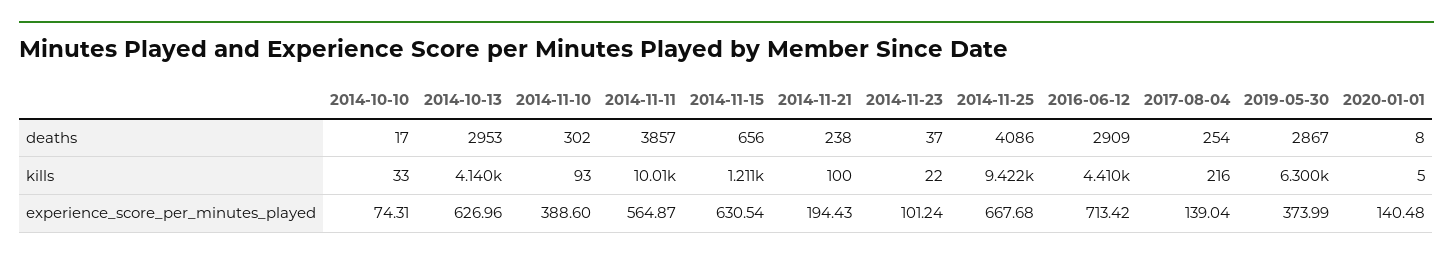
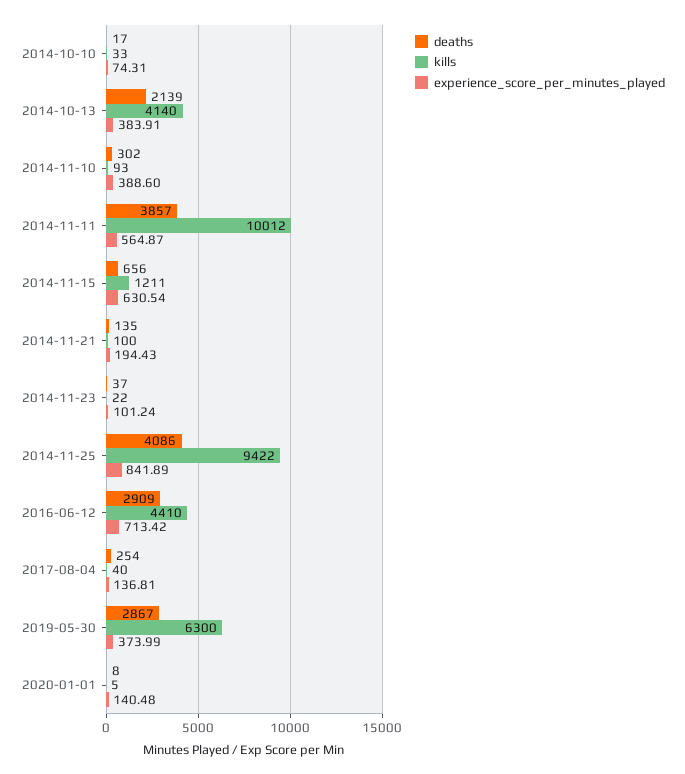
  {
    "deaths": {
      "2014-10-10": 17,
-     "2014-10-13": 2953,
+     "2014-10-13": 2139,
      "2014-11-10": 302,
      "2014-11-11": 3857,
      "2014-11-15": 656,
-     "2014-11-21": 238,
+     "2014-11-21": 135,
      "2014-11-23": 37,
      "2014-11-25": 4086,
      "2016-06-12": 2909,
      "2017-08-04": 254,
      "2019-05-30": 2867,
      "2020-01-01": 8
    },
    "kills": {
      "2014-10-10": 33,
      "2014-10-13": 4140,
      "2014-11-10": 93,
      "2014-11-11": 10012,
      "2014-11-15": 1211,
      "2014-11-21": 100,
      "2014-11-23": 22,
      "2014-11-25": 9422,
      "2016-06-12": 4410,
-     "2017-08-04": 216,
+     "2017-08-04": 40,
      "2019-05-30": 6300,
      "2020-01-01": 5
    },
    "experience_score_per_minutes_played": {
      "2014-10-10": 74.31,
-     "2014-10-13": 626.96,
+     "2014-10-13": 383.91,
      "2014-11-10": 388.6,
      "2014-11-11": 564.87,
      "2014-11-15": 630.54,
      "2014-11-21": 194.43,
      "2014-11-23": 101.24,
-     "2014-11-25": 667.68,
+     "2014-11-25": 841.89,
      "2016-06-12": 713.42,
-     "2017-08-04": 139.04,
+     "2017-08-04": 136.81,
      "2019-05-30": 373.99,
      "2020-01-01": 140.48
    }
  }

